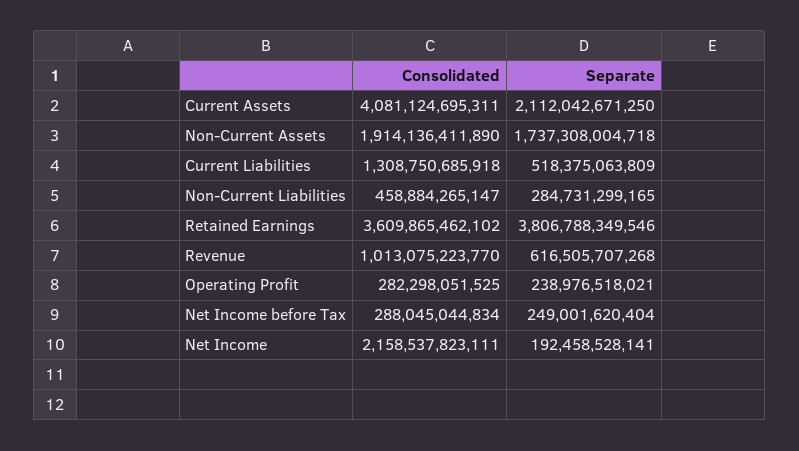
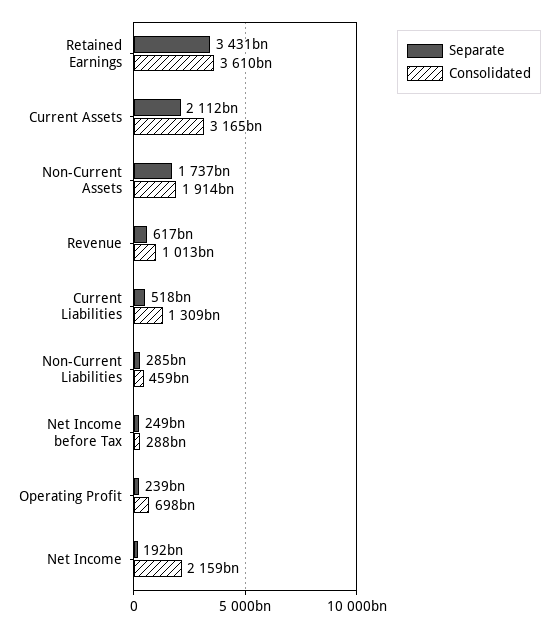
  {
    "Consolidated": {
-     "Current Assets": 4081124695311,
+     "Current Assets": 3165000000000,
      "Non-Current Assets": 1914136411890,
      "Current Liabilities": 1308750685918,
      "Non-Current Liabilities": 458884265147,
      "Retained Earnings": 3609865462102,
      "Revenue": 1013075223770,
-     "Operating Profit": 282298051525,
+     "Operating Profit": 698000000000,
      "Net Income before Tax": 288045044834,
      "Net Income": 2158537823111
    },
    "Separate": {
      "Current Assets": 2112042671250,
      "Non-Current Assets": 1737308004718,
      "Current Liabilities": 518375063809,
      "Non-Current Liabilities": 284731299165,
-     "Retained Earnings": 3806788349546,
+     "Retained Earnings": 3431000000000,
      "Revenue": 616505707268,
      "Operating Profit": 238976518021,
      "Net Income before Tax": 249001620404,
      "Net Income": 192458528141
    }
  }

